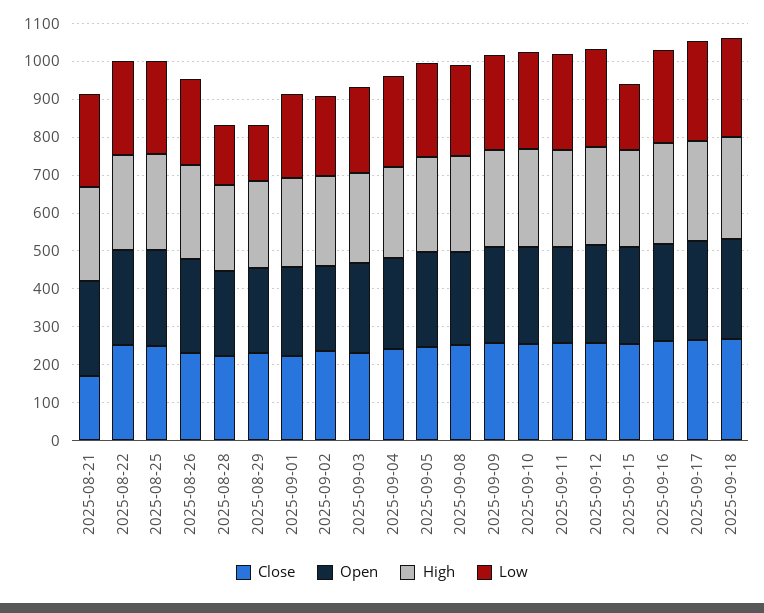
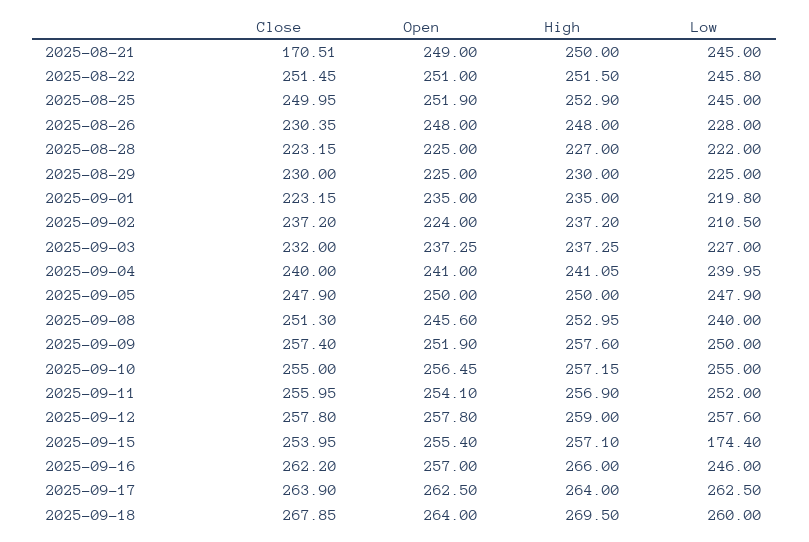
  {
    "Close": {
      "2025-08-21": 170.51,
      "2025-08-22": 251.45,
      "2025-08-25": 249.95,
      "2025-08-26": 230.35,
      "2025-08-28": 223.15,
      "2025-08-29": 230,
      "2025-09-01": 223.15,
      "2025-09-02": 237.2,
      "2025-09-03": 232,
      "2025-09-04": 240,
      "2025-09-05": 247.9,
      "2025-09-08": 251.3,
      "2025-09-09": 257.4,
      "2025-09-10": 255,
      "2025-09-11": 255.95,
      "2025-09-12": 257.8,
      "2025-09-15": 253.95,
      "2025-09-16": 262.2,
      "2025-09-17": 263.9,
      "2025-09-18": 267.85
    },
    "Open": {
      "2025-08-21": 249,
      "2025-08-22": 251,
      "2025-08-25": 251.9,
      "2025-08-26": 248,
      "2025-08-28": 225,
      "2025-08-29": 225,
      "2025-09-01": 235,
      "2025-09-02": 224,
      "2025-09-03": 237.25,
      "2025-09-04": 241,
      "2025-09-05": 250,
      "2025-09-08": 245.6,
      "2025-09-09": 251.9,
      "2025-09-10": 256.45,
      "2025-09-11": 254.1,
      "2025-09-12": 257.8,
      "2025-09-15": 255.4,
      "2025-09-16": 257,
      "2025-09-17": 262.5,
      "2025-09-18": 264
    },
    "High": {
      "2025-08-21": 250,
      "2025-08-22": 251.5,
      "2025-08-25": 252.9,
      "2025-08-26": 248,
      "2025-08-28": 227,
      "2025-08-29": 230,
      "2025-09-01": 235,
      "2025-09-02": 237.2,
      "2025-09-03": 237.25,
      "2025-09-04": 241.05,
      "2025-09-05": 250,
      "2025-09-08": 252.95,
      "2025-09-09": 257.6,
      "2025-09-10": 257.15,
      "2025-09-11": 256.9,
      "2025-09-12": 259,
      "2025-09-15": 257.1,
      "2025-09-16": 266,
      "2025-09-17": 264,
      "2025-09-18": 269.5
    },
    "Low": {
      "2025-08-21": 245,
      "2025-08-22": 245.8,
      "2025-08-25": 245,
      "2025-08-26": 228,
-     "2025-08-28": 150,
+     "2025-08-28": 222,
-     "2025-08-29": 150,
+     "2025-08-29": 225,
      "2025-09-01": 219.8,
      "2025-09-02": 210.5,
      "2025-09-03": 227,
      "2025-09-04": 239.95,
      "2025-09-05": 247.9,
      "2025-09-08": 240,
      "2025-09-09": 250,
      "2025-09-10": 255,
      "2025-09-11": 252,
      "2025-09-12": 257.6,
      "2025-09-15": 174.4,
      "2025-09-16": 246,
      "2025-09-17": 262.5,
      "2025-09-18": 260
    }
  }

